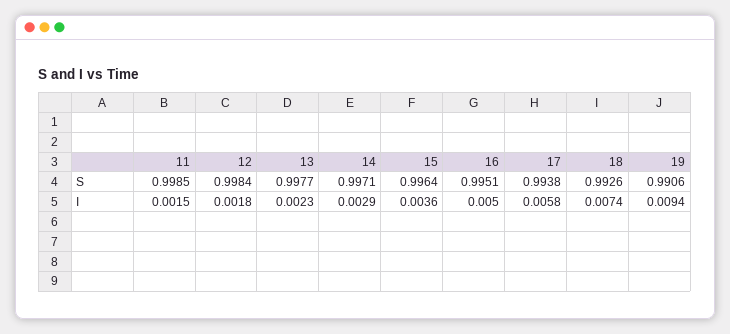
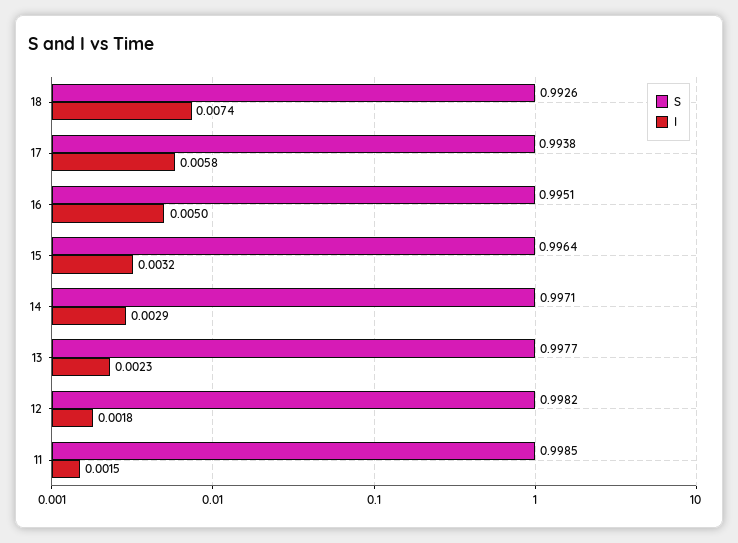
  {
    "S": {
      "11": 0.9985,
-     "12": 0.9984,
+     "12": 0.9982,
      "13": 0.9977,
      "14": 0.9971,
      "15": 0.9964,
      "16": 0.9951,
      "17": 0.9938,
-     "18": 0.9926,
+     "18": 0.9926
-     "19": 0.9906
    },
    "I": {
      "11": 0.0015,
      "12": 0.0018,
      "13": 0.0023,
      "14": 0.0029,
-     "15": 0.0036,
+     "15": 0.0032,
      "16": 0.005,
      "17": 0.0058,
-     "18": 0.0074,
+     "18": 0.0074
-     "19": 0.0094
    }
  }

